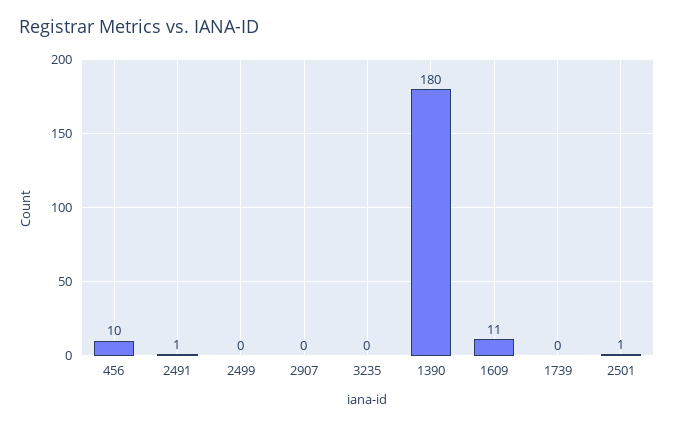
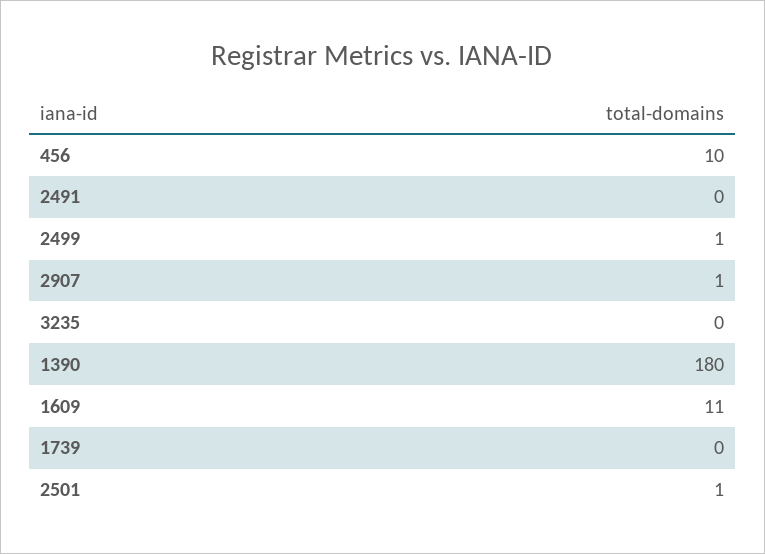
  {
    "456": 10,
-   "2491": 1,
+   "2491": 0,
-   "2499": 0,
+   "2499": 1,
-   "2907": 0,
+   "2907": 1,
    "3235": 0,
    "1390": 180,
    "1609": 11,
    "1739": 0,
    "2501": 1
  }

